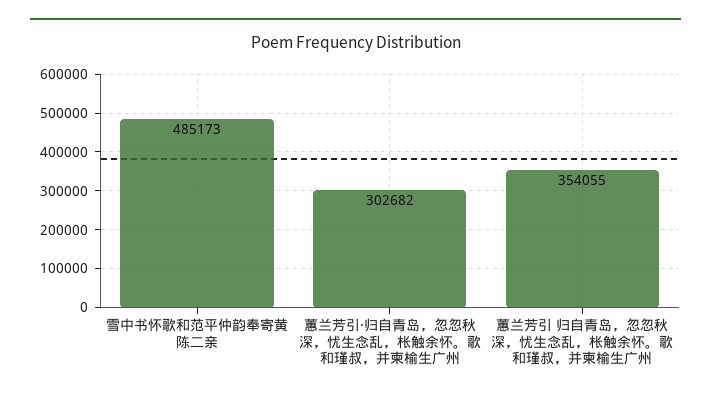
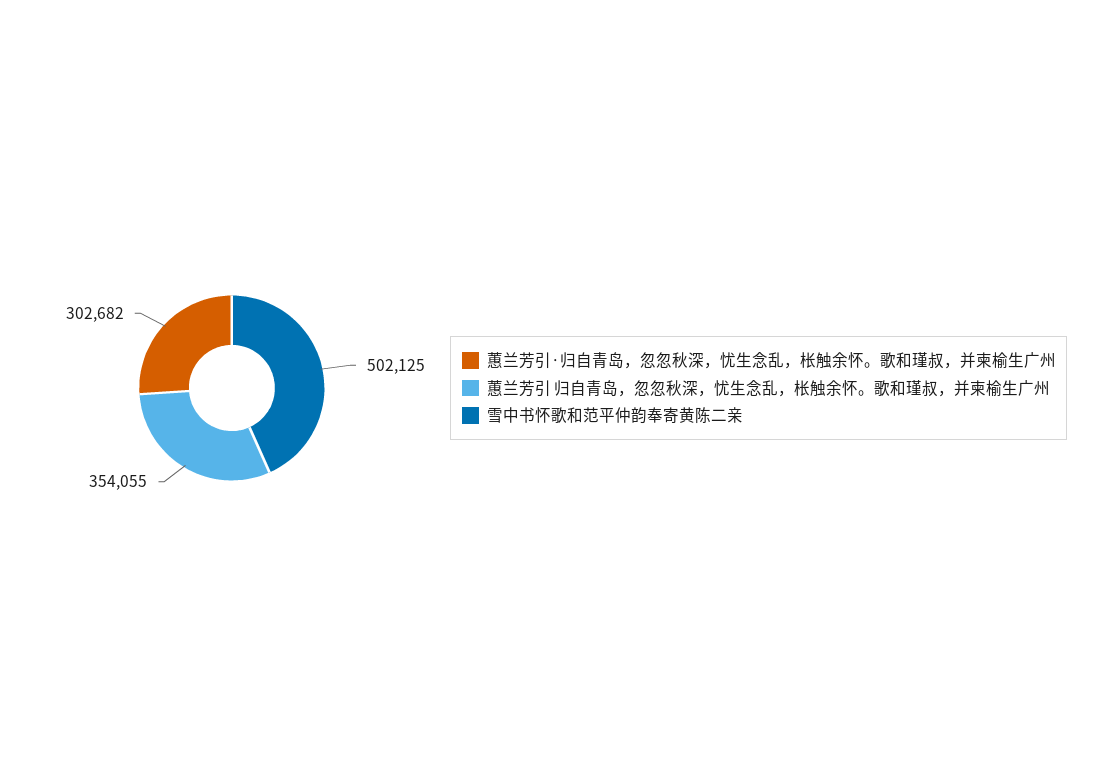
  {
-   "雪中书怀歌和范平仲韵奉寄黄陈二亲": 485173,
+   "雪中书怀歌和范平仲韵奉寄黄陈二亲": 502125,
    "蕙兰芳引·归自青岛，忽忽秋深，忧生念乱，枨触余怀。歌和瑾叔，并柬榆生广州": 302682,
    "蕙兰芳引 归自青岛，忽忽秋深，忧生念乱，枨触余怀。歌和瑾叔，并柬榆生广州": 354055
  }

